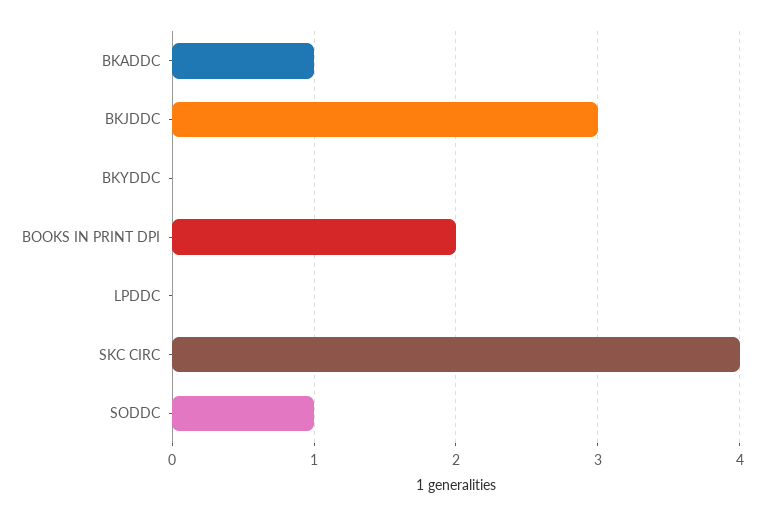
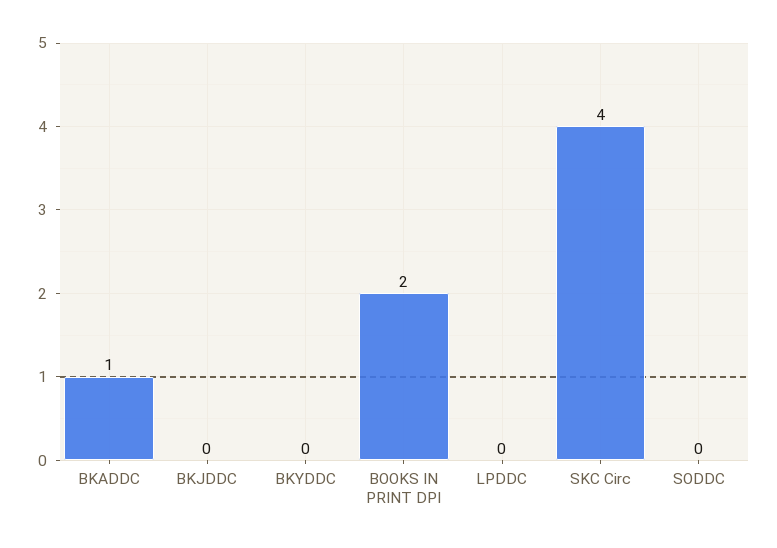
  {
    "BKADDC": 1,
-   "BKJDDC": 3,
+   "BKJDDC": 0,
    "BKYDDC": 0,
    "BOOKS IN PRINT DPI": 2,
    "LPDDC": 0,
    "SKC CIRC": 4,
-   "SODDC": 1
+   "SODDC": 0
  }

